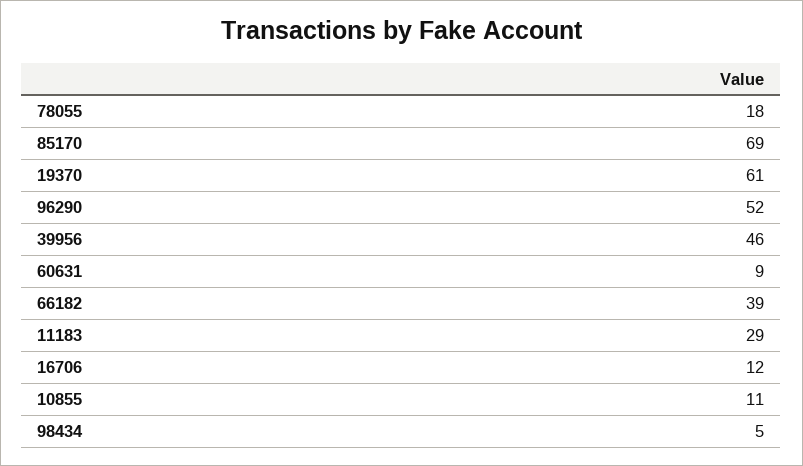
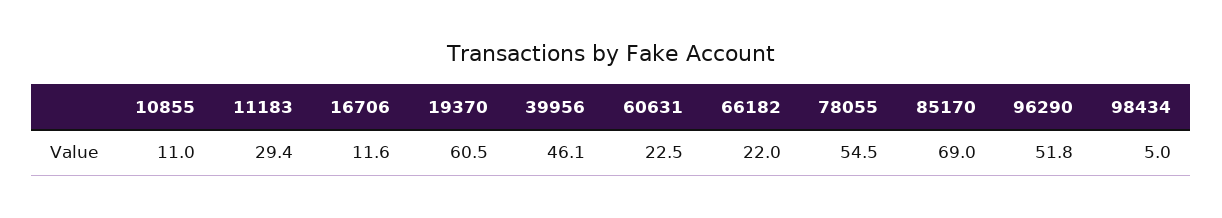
  {
-   "78055": 18,
+   "78055": 54.5,
    "85170": 69,
    "19370": 60.5,
    "96290": 51.8,
    "39956": 46.1,
-   "60631": 9,
+   "60631": 22.5,
-   "66182": 39,
+   "66182": 22,
    "11183": 29.4,
    "16706": 11.6,
    "10855": 11,
    "98434": 5
  }

